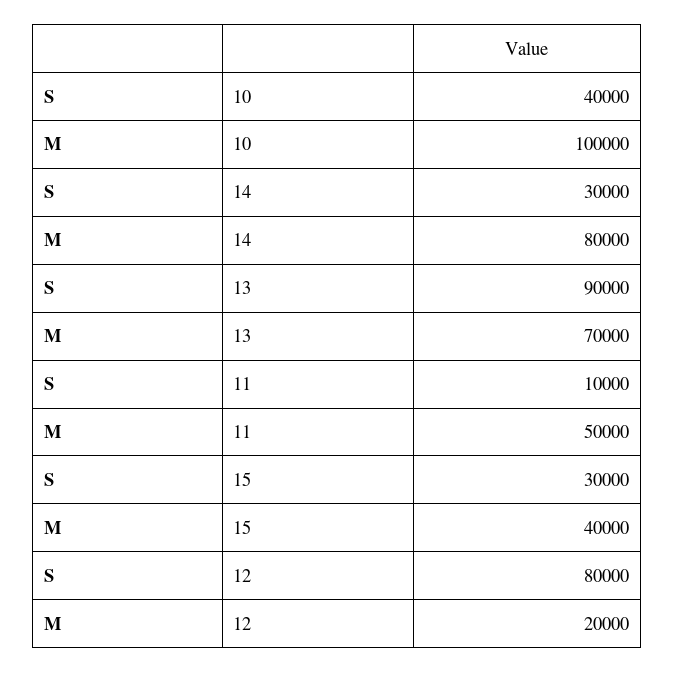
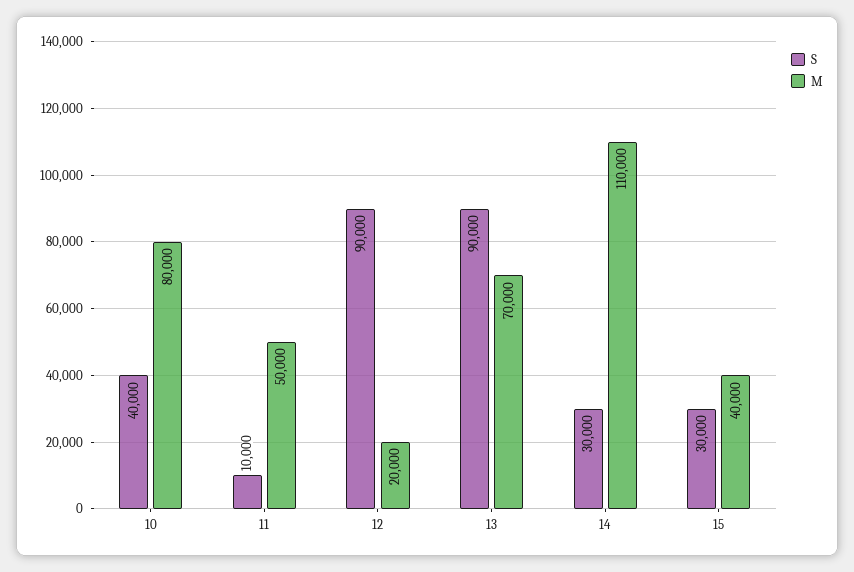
  {
    "S": {
      "10": 40000,
      "14": 30000,
      "13": 90000,
      "11": 10000,
      "15": 30000,
-     "12": 80000
+     "12": 90000
    },
    "M": {
-     "10": 100000,
+     "10": 80000,
-     "14": 80000,
+     "14": 110000,
      "13": 70000,
      "11": 50000,
      "15": 40000,
      "12": 20000
    }
  }

